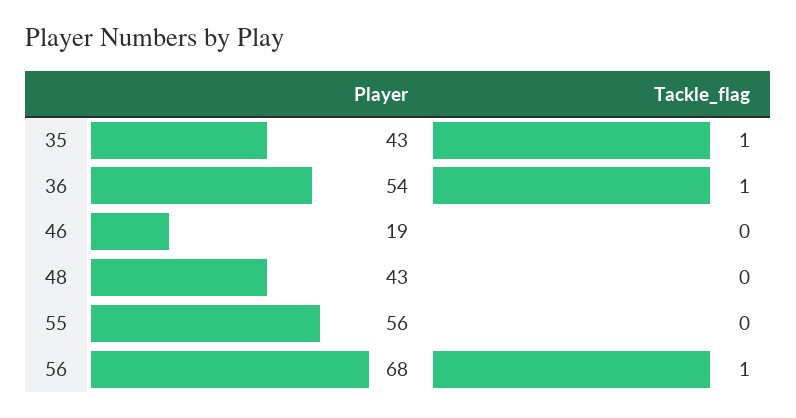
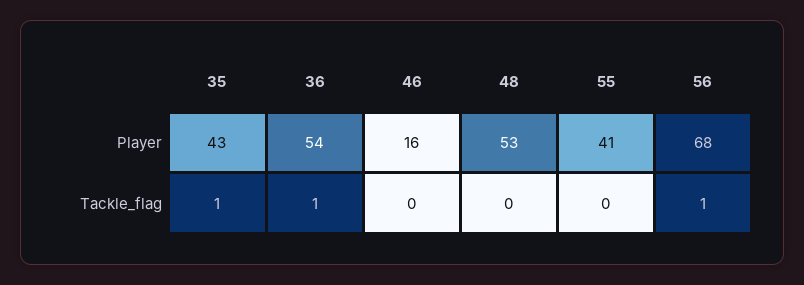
  {
    "Player": {
      "35": 43,
      "36": 54,
-     "46": 19,
+     "46": 16,
-     "48": 43,
+     "48": 53,
-     "55": 56,
+     "55": 41,
      "56": 68
    },
    "Tackle_flag": {
      "35": 1,
      "36": 1,
      "46": 0,
      "48": 0,
      "55": 0,
      "56": 1
    }
  }

